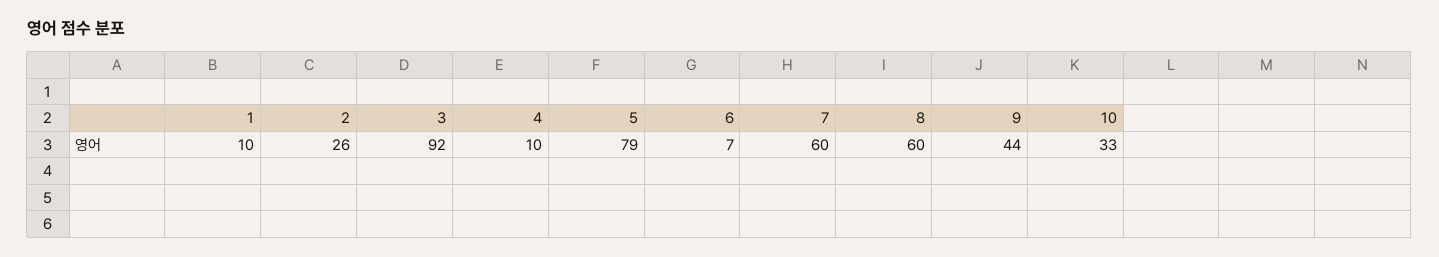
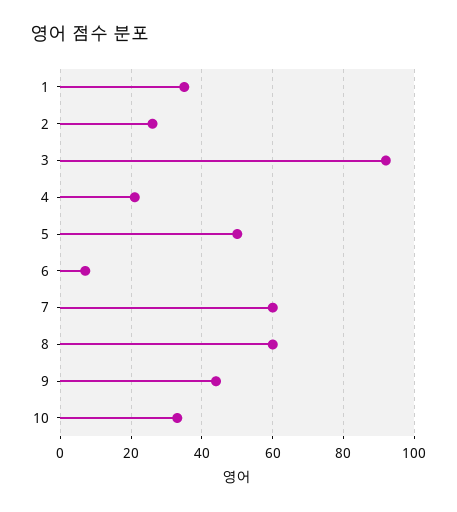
  {
-   "1": 10,
+   "1": 35,
    "2": 26,
    "3": 92,
-   "4": 10,
+   "4": 20,
-   "5": 79,
+   "5": 50,
    "6": 7,
    "7": 60,
    "8": 60,
    "9": 44,
    "10": 33
  }

